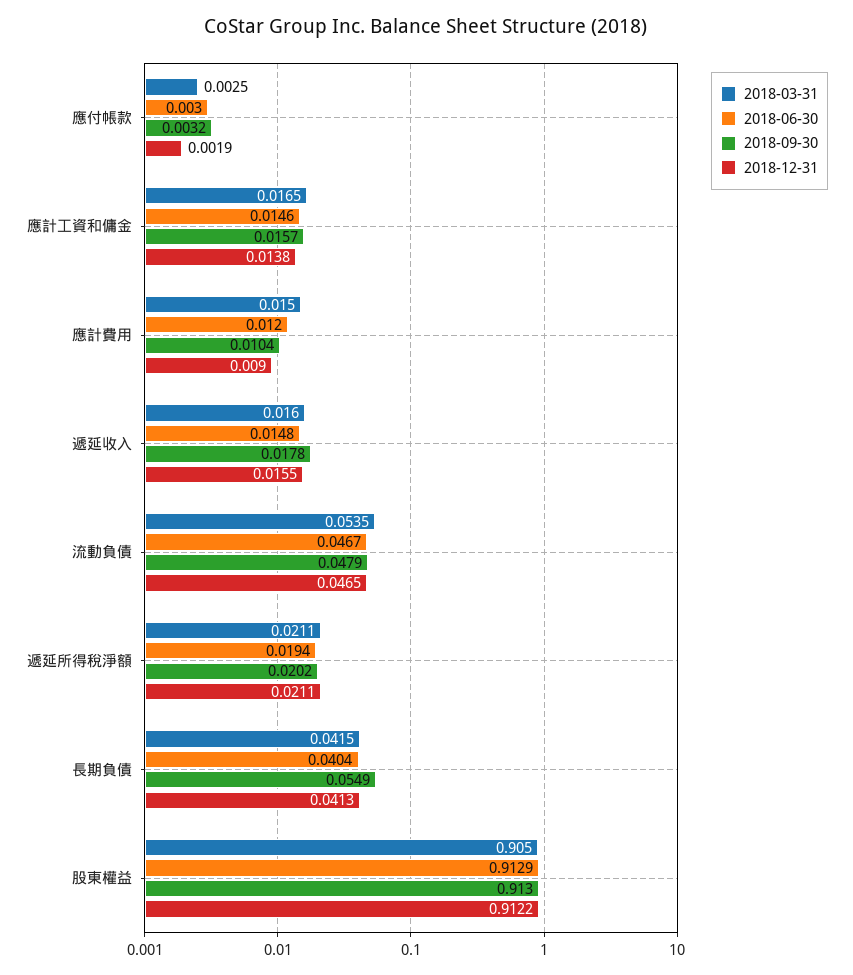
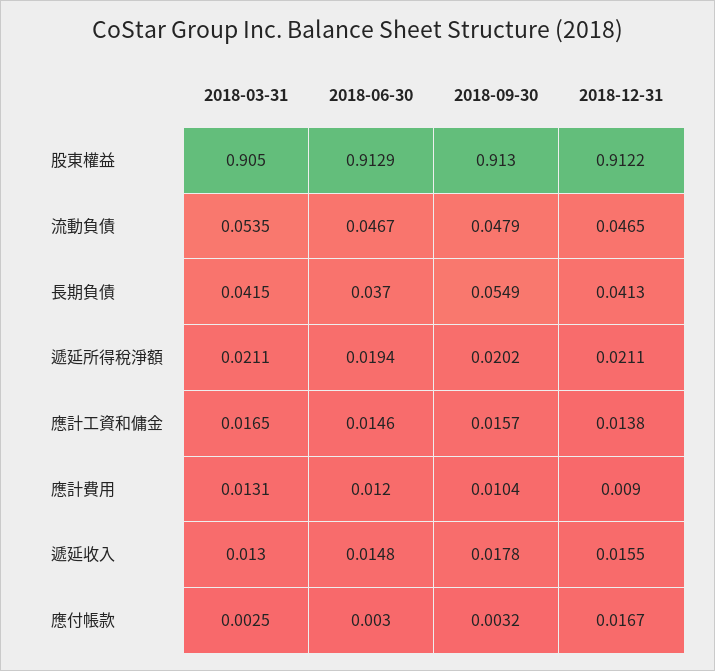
  {
    "2018-03-31": {
      "應付帳款": 0.0025,
      "應計工資和傭金": 0.0165,
-     "應計費用": 0.015,
+     "應計費用": 0.0131,
-     "遞延收入": 0.016,
+     "遞延收入": 0.013,
      "流動負債": 0.0535,
      "遞延所得稅淨額": 0.0211,
      "長期負債": 0.0415,
      "股東權益": 0.905
    },
    "2018-06-30": {
      "應付帳款": 0.003,
      "應計工資和傭金": 0.0146,
      "應計費用": 0.012,
      "遞延收入": 0.0148,
      "流動負債": 0.0467,
      "遞延所得稅淨額": 0.0194,
-     "長期負債": 0.0404,
+     "長期負債": 0.037,
      "股東權益": 0.9129
    },
    "2018-09-30": {
      "應付帳款": 0.0032,
      "應計工資和傭金": 0.0157,
      "應計費用": 0.0104,
      "遞延收入": 0.0178,
      "流動負債": 0.0479,
      "遞延所得稅淨額": 0.0202,
      "長期負債": 0.0549,
      "股東權益": 0.913
    },
    "2018-12-31": {
-     "應付帳款": 0.0019,
+     "應付帳款": 0.0167,
      "應計工資和傭金": 0.0138,
      "應計費用": 0.009,
      "遞延收入": 0.0155,
      "流動負債": 0.0465,
      "遞延所得稅淨額": 0.0211,
      "長期負債": 0.0413,
      "股東權益": 0.9122
    }
  }

